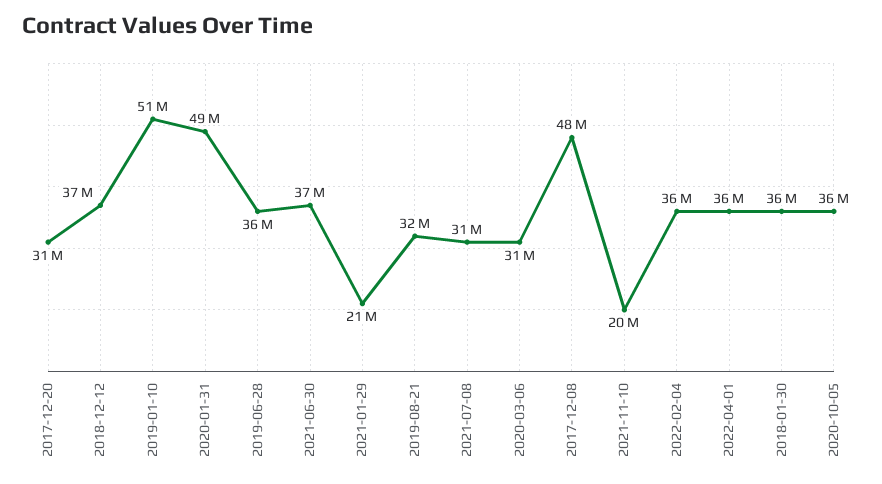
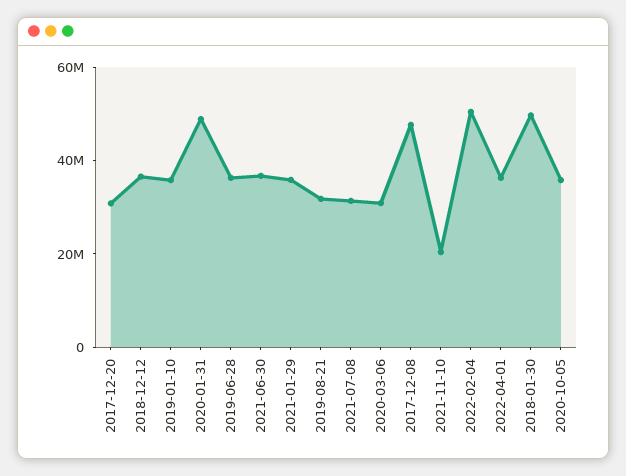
  {
    "2017-12-20": 31000000,
    "2018-12-12": 37000000,
-   "2019-01-10": 51000000,
+   "2019-01-10": 35000000,
    "2020-01-31": 49000000,
    "2019-06-28": 36000000,
    "2021-06-30": 37000000,
-   "2021-01-29": 21000000,
+   "2021-01-29": 35000000,
    "2019-08-21": 32000000,
    "2021-07-08": 31000000,
    "2020-03-06": 31000000,
    "2017-12-08": 48000000,
    "2021-11-10": 20000000,
-   "2022-02-04": 36000000,
+   "2022-02-04": 50000000,
    "2022-04-01": 36000000,
-   "2018-01-30": 36000000,
+   "2018-01-30": 50000000,
    "2020-10-05": 36000000
  }

